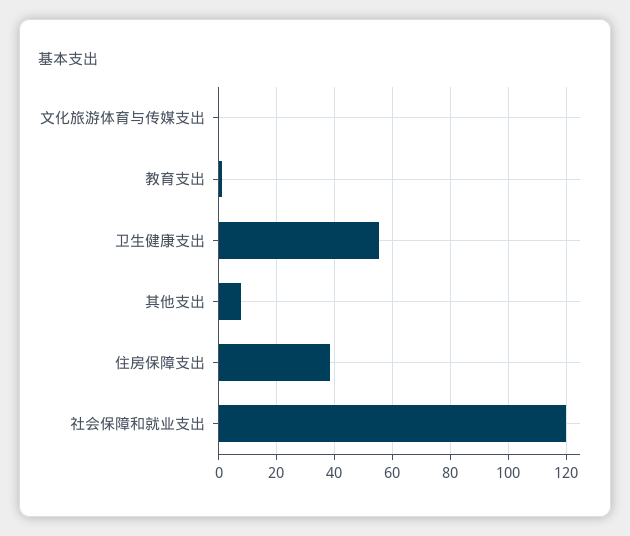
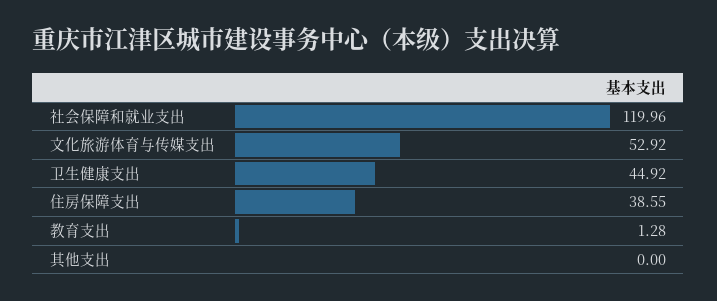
  {
-   "文化旅游体育与传媒支出": 0,
+   "文化旅游体育与传媒支出": 52.92,
    "教育支出": 1.28,
-   "卫生健康支出": 55,
+   "卫生健康支出": 44.92,
-   "其他支出": 7.5,
+   "其他支出": 0,
    "住房保障支出": 38.55,
    "社会保障和就业支出": 119.96
  }

